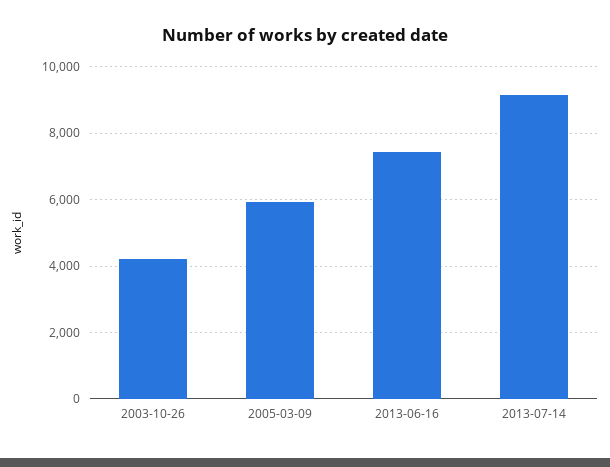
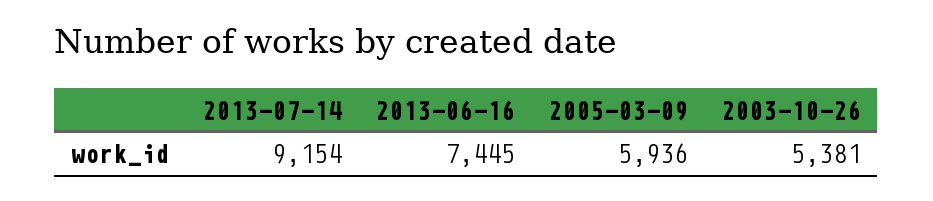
  {
-   "2003-10-26": 4200,
+   "2003-10-26": 5381,
    "2005-03-09": 5936,
    "2013-06-16": 7445,
    "2013-07-14": 9154
  }

